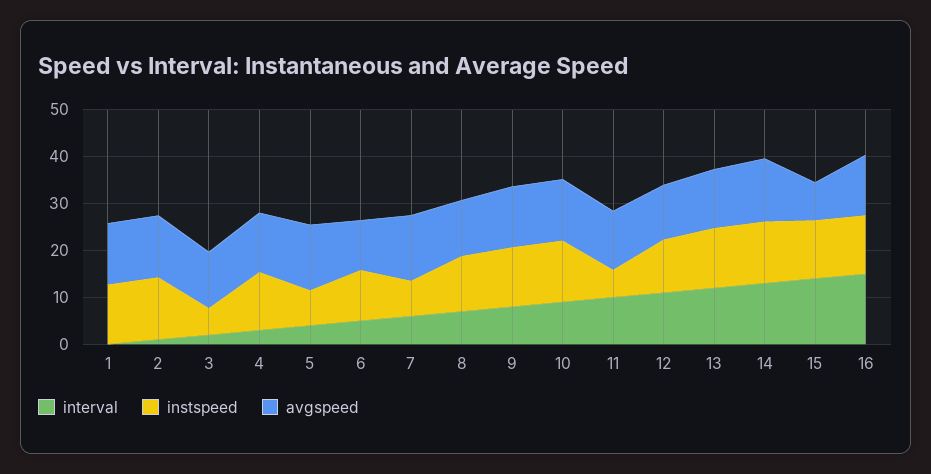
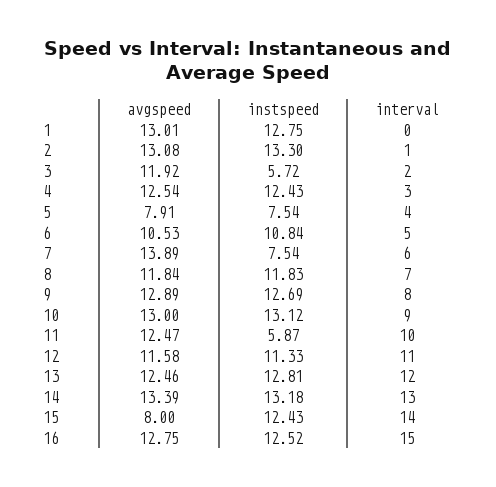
  {
    "interval": {
      "1": 0,
      "2": 1,
      "3": 2,
      "4": 3,
      "5": 4,
      "6": 5,
      "7": 6,
      "8": 7,
      "9": 8,
      "10": 9,
      "11": 10,
      "12": 11,
      "13": 12,
      "14": 13,
      "15": 14,
      "16": 15
    },
    "instspeed": {
      "1": 12.75,
      "2": 13.3,
      "3": 5.72,
      "4": 12.43,
      "5": 7.54,
      "6": 10.84,
      "7": 7.54,
      "8": 11.83,
      "9": 12.69,
      "10": 13.12,
      "11": 5.87,
      "12": 11.33,
      "13": 12.81,
      "14": 13.18,
      "15": 12.43,
      "16": 12.52
    },
    "avgspeed": {
      "1": 13.01,
      "2": 13.08,
      "3": 11.92,
      "4": 12.54,
-     "5": 14,
+     "5": 7.91,
      "6": 10.53,
      "7": 13.89,
      "8": 11.84,
      "9": 12.89,
      "10": 13,
      "11": 12.47,
      "12": 11.58,
      "13": 12.46,
      "14": 13.39,
      "15": 8,
      "16": 12.75
    }
  }

